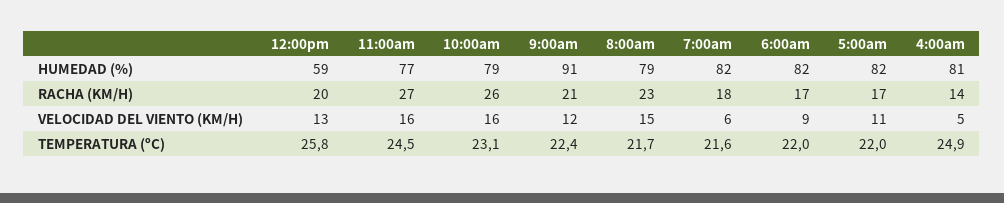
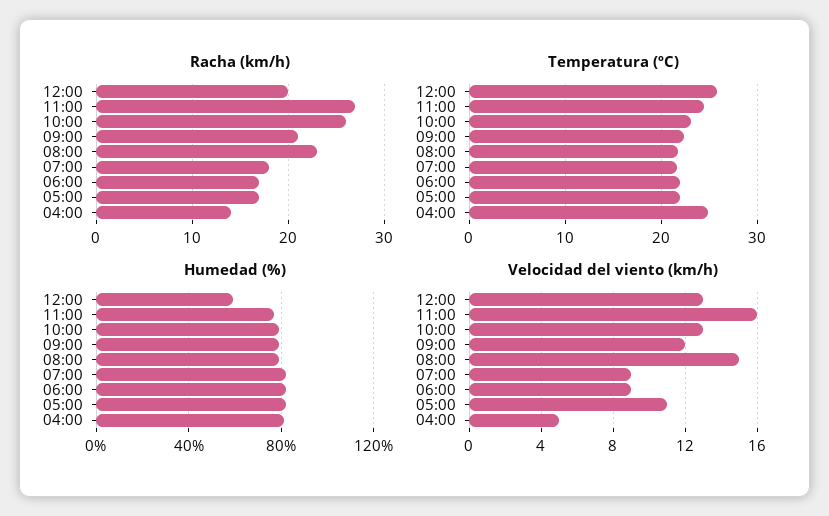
  {
    "HUMEDAD (%)": {
      "12:00pm": 59,
      "11:00am": 77,
      "10:00am": 79,
-     "9:00am": 91,
+     "9:00am": 80,
      "8:00am": 79,
      "7:00am": 82,
      "6:00am": 82,
      "5:00am": 82,
      "4:00am": 81
    },
    "RACHA (KM/H)": {
      "12:00pm": 20,
      "11:00am": 27,
      "10:00am": 26,
      "9:00am": 21,
      "8:00am": 23,
      "7:00am": 18,
      "6:00am": 17,
      "5:00am": 17,
      "4:00am": 14
    },
    "VELOCIDAD DEL VIENTO (KM/H)": {
      "12:00pm": 13,
      "11:00am": 16,
-     "10:00am": 16,
+     "10:00am": 13,
      "9:00am": 12,
      "8:00am": 15,
-     "7:00am": 6,
+     "7:00am": 9,
      "6:00am": 9,
      "5:00am": 11,
      "4:00am": 5
    },
    "TEMPERATURA (ºC)": {
      "12:00pm": 25.8,
      "11:00am": 24.5,
      "10:00am": 23.1,
      "9:00am": 22.4,
      "8:00am": 21.7,
      "7:00am": 21.6,
      "6:00am": 22,
      "5:00am": 22,
      "4:00am": 24.9
    }
  }

